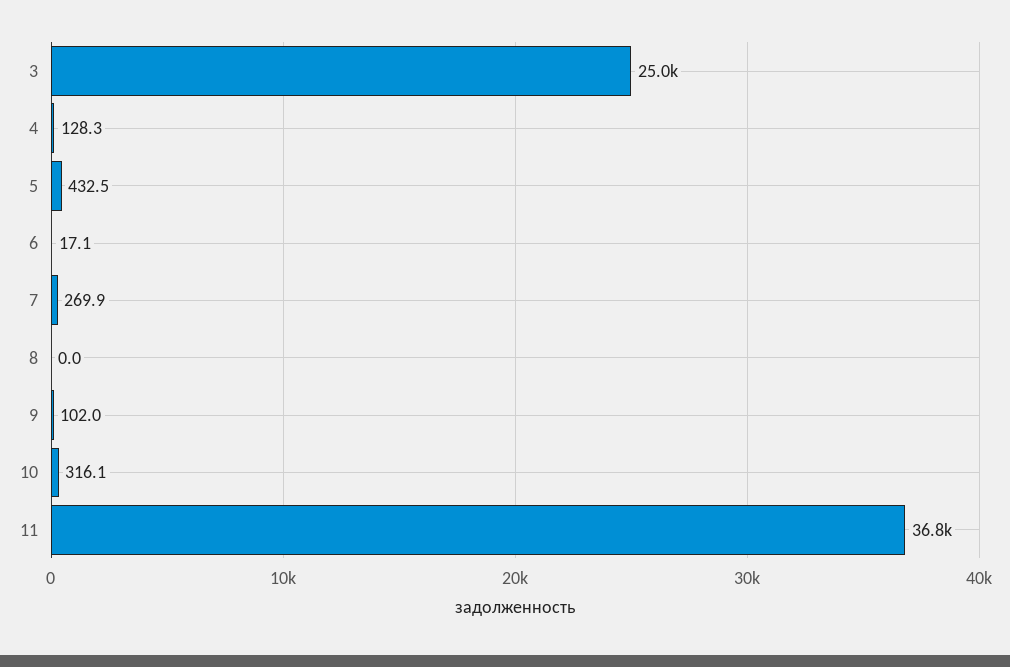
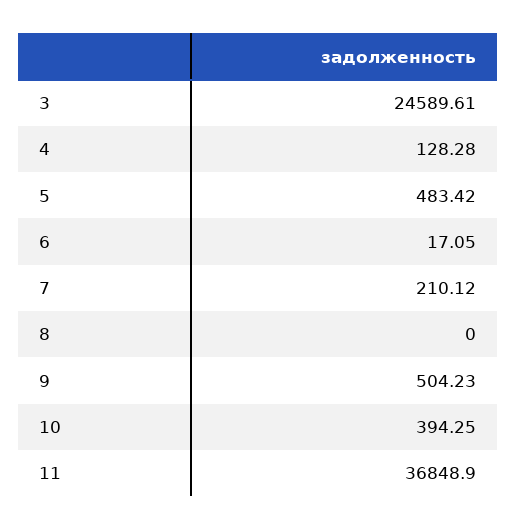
  {
-   "3": 25000,
+   "3": 24589.61,
    "4": 128.28,
-   "5": 432.5,
+   "5": 483.42,
    "6": 17.05,
-   "7": 269.9,
+   "7": 210.12,
    "8": 0,
-   "9": 102,
+   "9": 504.23,
-   "10": 316.1,
+   "10": 394.25,
    "11": 36848.9
  }

